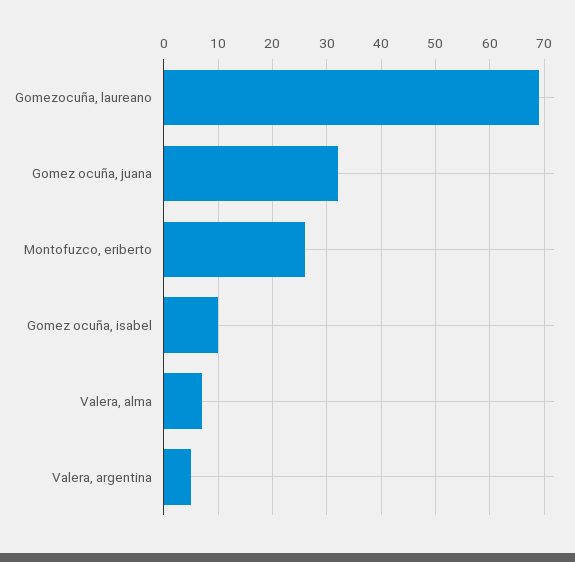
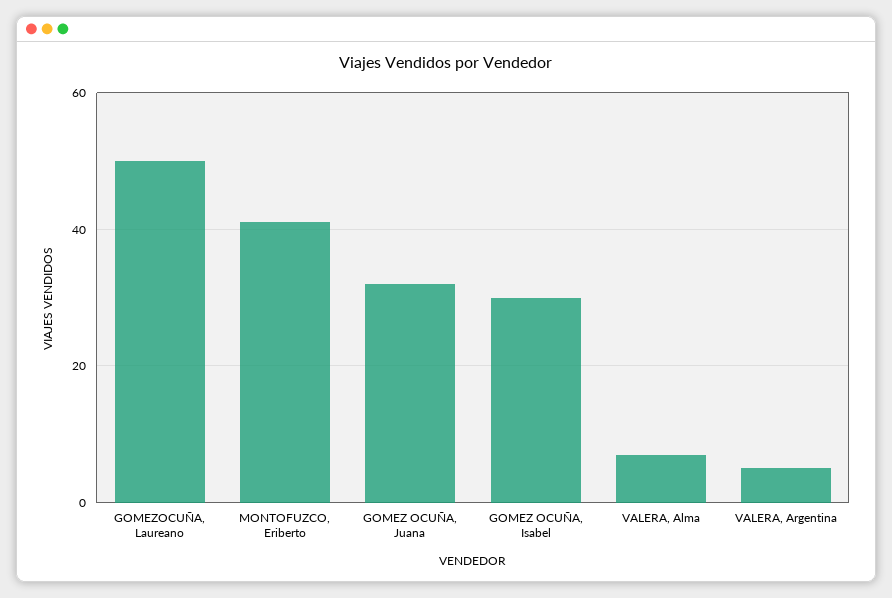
  {
-   "Gomezocuña, laureano": 70,
+   "Gomezocuña, laureano": 50,
    "Gomez ocuña, juana": 30,
-   "Montofuzco, eriberto": 25,
+   "Montofuzco, eriberto": 40,
-   "Gomez ocuña, isabel": 10,
+   "Gomez ocuña, isabel": 30,
    "Valera, alma": 5,
    "Valera, argentina": 5
  }

